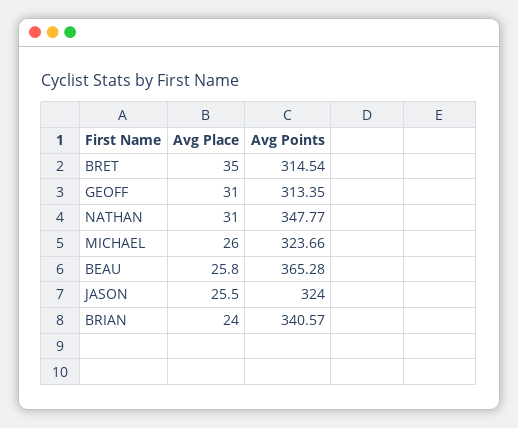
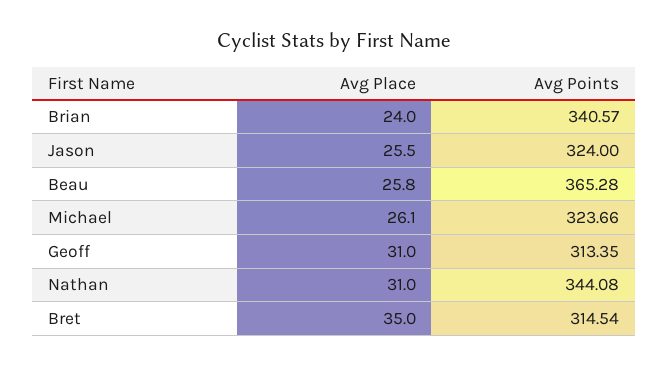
  {
    "Avg Place": {
      "BRET": 35,
      "GEOFF": 31,
      "NATHAN": 31,
-     "MICHAEL": 26,
+     "MICHAEL": 26.1,
      "BEAU": 25.8,
      "JASON": 25.5,
      "BRIAN": 24
    },
    "Avg Points": {
      "BRET": 314.54,
      "GEOFF": 313.35,
-     "NATHAN": 347.77,
+     "NATHAN": 344.08,
      "MICHAEL": 323.66,
      "BEAU": 365.28,
      "JASON": 324,
      "BRIAN": 340.57
    }
  }

